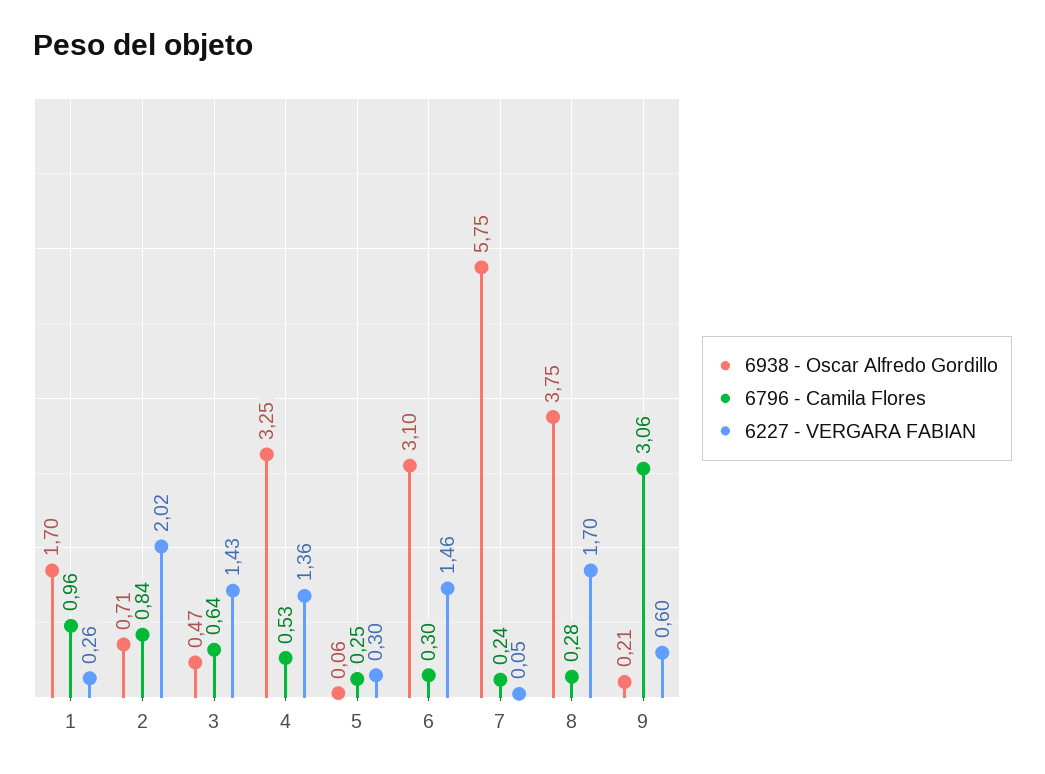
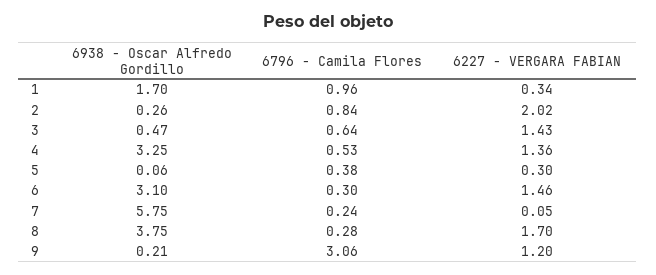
  {
    "6938 - Oscar Alfredo Gordillo": {
      "1": 1.7,
-     "2": 0.71,
+     "2": 0.26,
      "3": 0.47,
      "4": 3.25,
      "5": 0.06,
      "6": 3.1,
      "7": 5.75,
      "8": 3.75,
      "9": 0.21
    },
    "6796 - Camila Flores": {
      "1": 0.96,
      "2": 0.84,
      "3": 0.64,
      "4": 0.53,
-     "5": 0.25,
+     "5": 0.38,
      "6": 0.3,
      "7": 0.24,
      "8": 0.28,
      "9": 3.06
    },
    "6227 - VERGARA FABIAN": {
-     "1": 0.26,
+     "1": 0.34,
      "2": 2.02,
      "3": 1.43,
      "4": 1.36,
      "5": 0.3,
      "6": 1.46,
      "7": 0.05,
      "8": 1.7,
-     "9": 0.6
+     "9": 1.2
    }
  }

